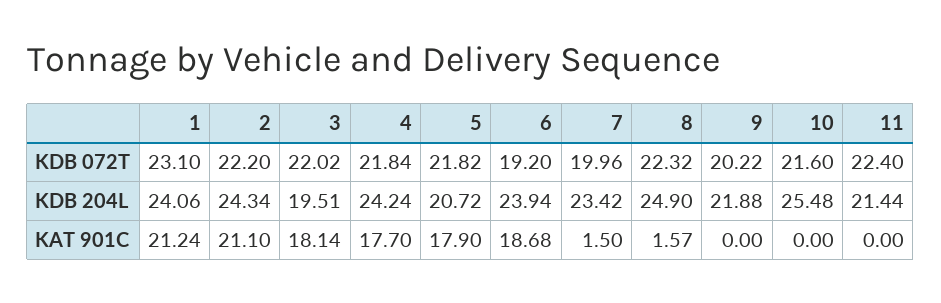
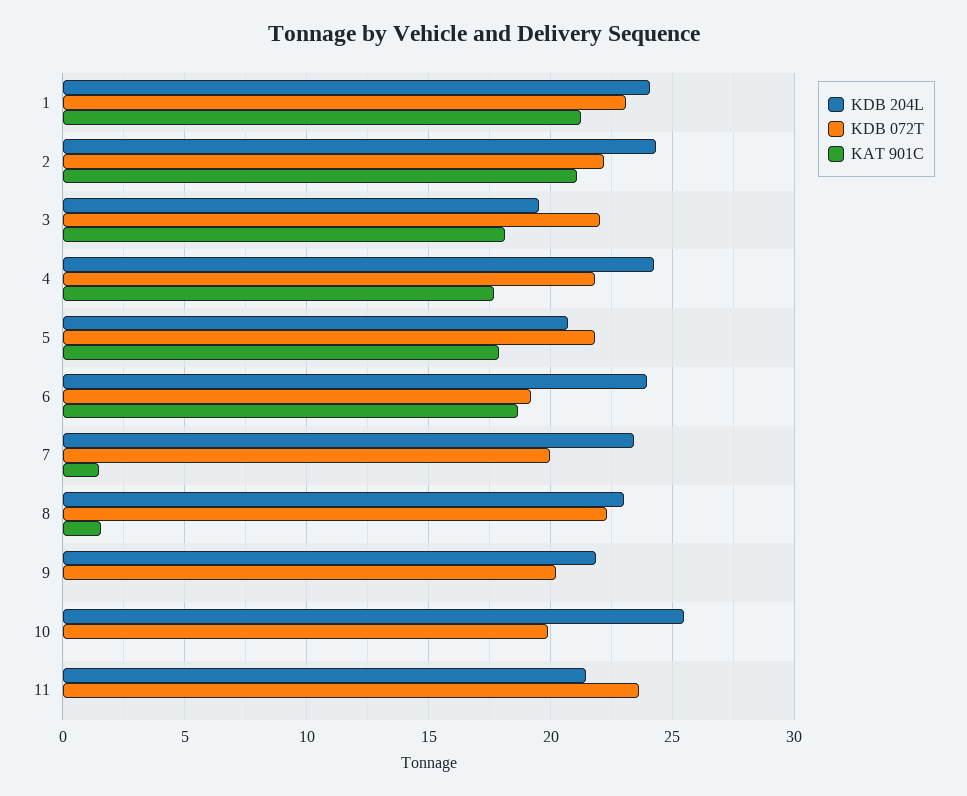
  {
    "KDB 072T": {
      "1": 23.1,
      "2": 22.2,
      "3": 22.02,
      "4": 21.84,
      "5": 21.82,
      "6": 19.2,
      "7": 19.96,
      "8": 22.32,
      "9": 20.22,
-     "10": 21.6,
+     "10": 20,
-     "11": 22.4
+     "11": 23.5
    },
    "KDB 204L": {
      "1": 24.06,
      "2": 24.34,
      "3": 19.51,
      "4": 24.24,
      "5": 20.72,
      "6": 23.94,
      "7": 23.42,
-     "8": 24.9,
+     "8": 23,
      "9": 21.88,
      "10": 25.48,
      "11": 21.44
    },
    "KAT 901C": {
      "1": 21.24,
      "2": 21.1,
      "3": 18.14,
      "4": 17.7,
      "5": 17.9,
      "6": 18.68,
      "7": 1.5,
      "8": 1.57,
      "9": 0,
      "10": 0,
      "11": 0
    }
  }

